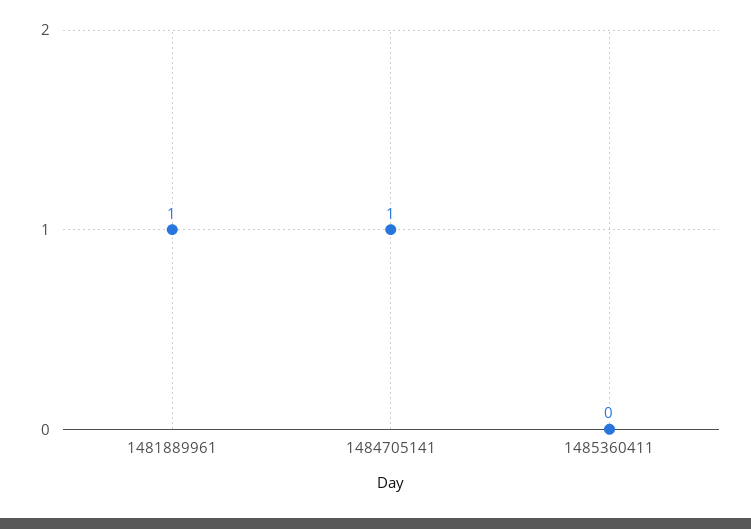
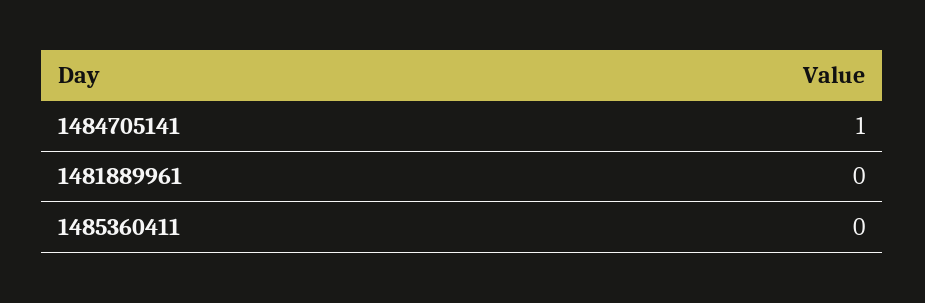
  {
-   "1481889961": 1,
+   "1481889961": 0,
    "1484705141": 1,
    "1485360411": 0
  }

